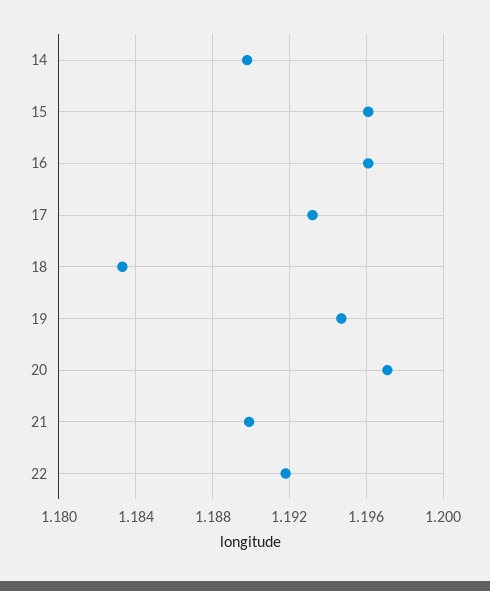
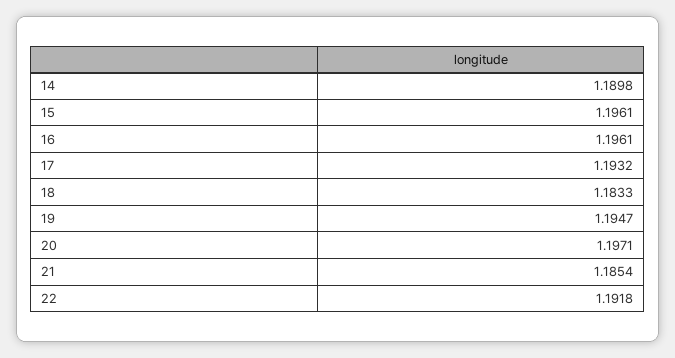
  {
    "14": 1.1898,
    "15": 1.1961,
    "16": 1.1961,
    "17": 1.1932,
    "18": 1.1833,
    "19": 1.1947,
    "20": 1.1971,
-   "21": 1.19,
+   "21": 1.1854,
    "22": 1.1918
  }

